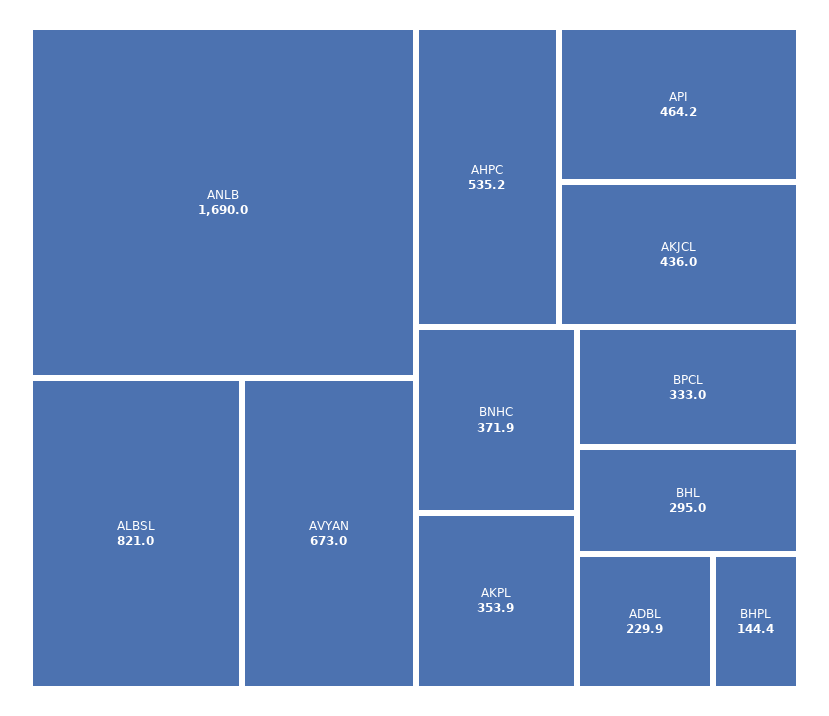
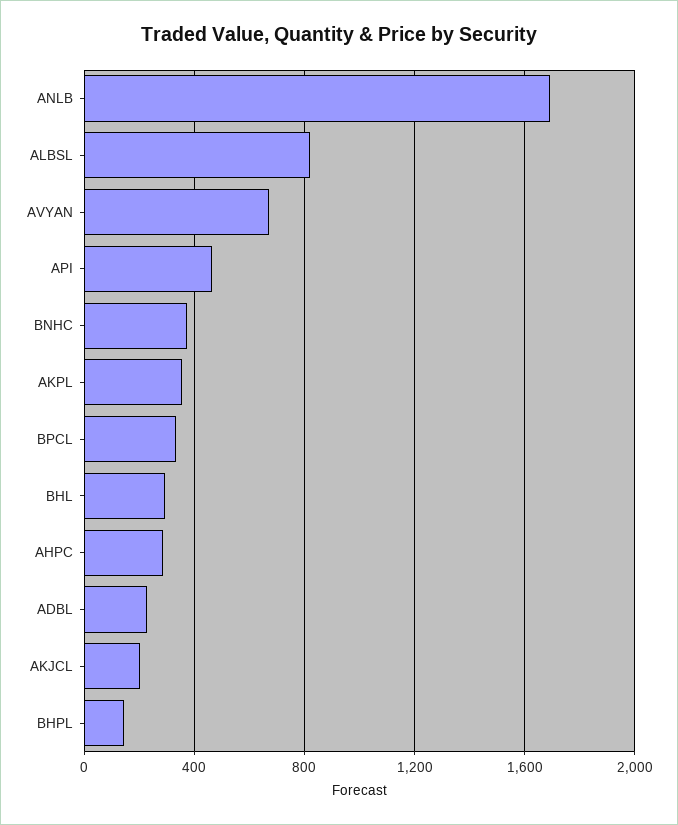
  {
    "ANLB": 1690,
    "ALBSL": 821,
    "AVYAN": 673,
-   "AHPC": 535.2,
+   "AHPC": 300,
    "API": 464.2,
-   "AKJCL": 436,
+   "AKJCL": 200,
    "BNHC": 371.9,
    "AKPL": 353.9,
    "BPCL": 333,
    "BHL": 295,
    "ADBL": 229.9,
    "BHPL": 144.4
  }

